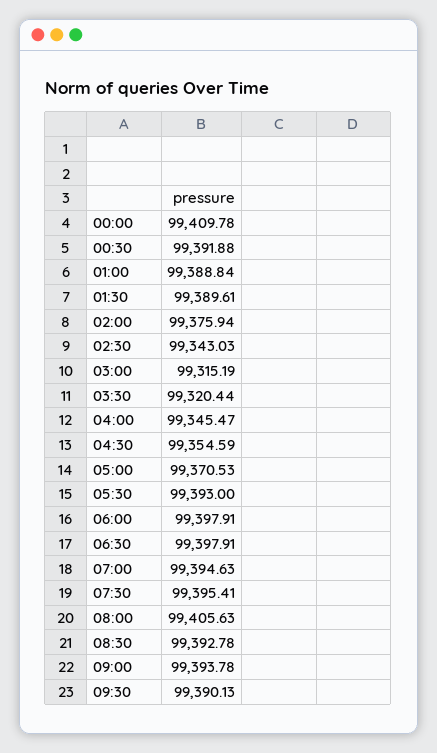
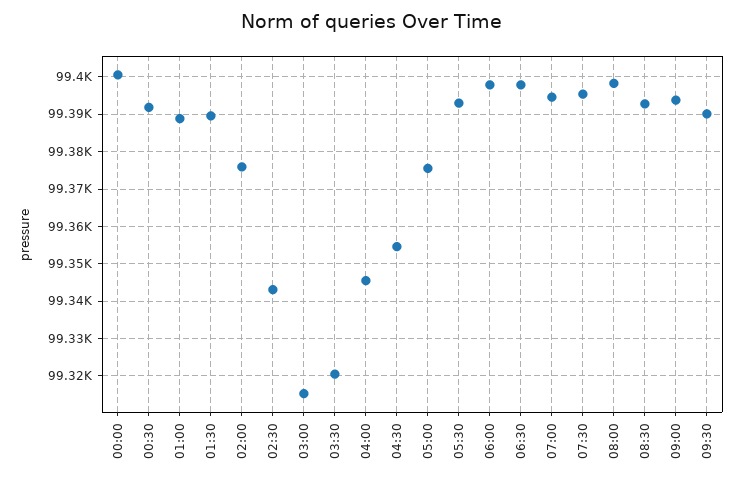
  {
-   "00:00": 99409.78,
+   "00:00": 99400,
    "00:30": 99391.88,
    "01:00": 99388.84,
    "01:30": 99389.61,
    "02:00": 99375.94,
    "02:30": 99343.03,
    "03:00": 99315.19,
    "03:30": 99320.44,
    "04:00": 99345.47,
    "04:30": 99354.59,
-   "05:00": 99370.53,
+   "05:00": 99376,
    "05:30": 99393,
    "06:00": 99397.91,
    "06:30": 99397.91,
    "07:00": 99394.63,
    "07:30": 99395.41,
-   "08:00": 99405.63,
+   "08:00": 99398,
    "08:30": 99392.78,
    "09:00": 99393.78,
    "09:30": 99390.13
  }

